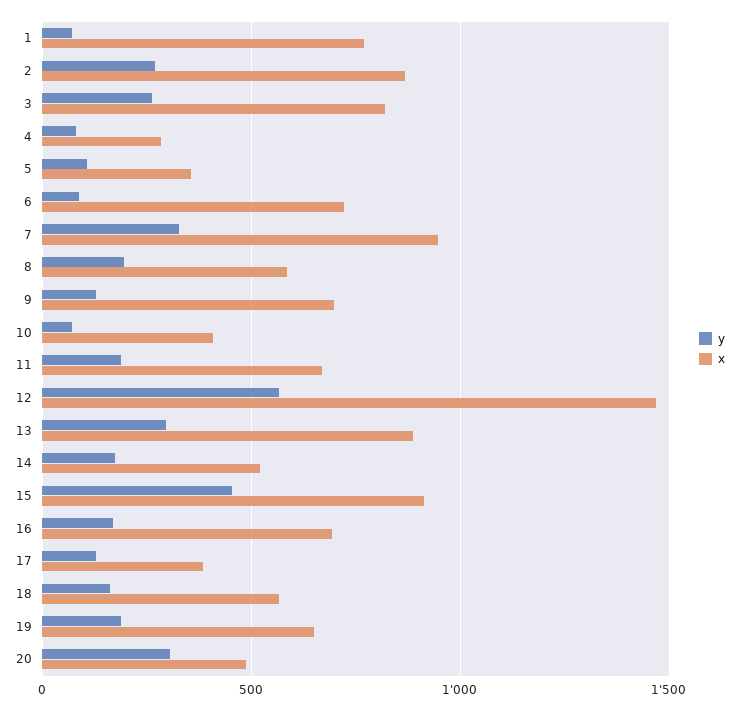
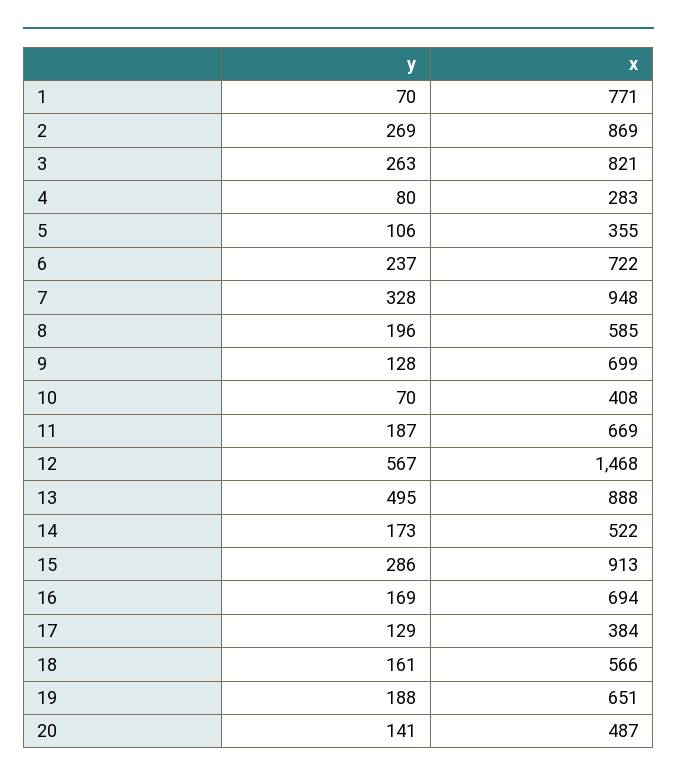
  {
    "y": {
      "1": 70,
      "2": 269,
      "3": 263,
      "4": 80,
      "5": 106,
-     "6": 100,
+     "6": 237,
      "7": 328,
      "8": 196,
      "9": 128,
      "10": 70,
      "11": 187,
      "12": 567,
-     "13": 300,
+     "13": 495,
      "14": 173,
-     "15": 450,
+     "15": 286,
      "16": 169,
      "17": 129,
      "18": 161,
      "19": 188,
-     "20": 300
+     "20": 141
    },
    "x": {
      "1": 771,
      "2": 869,
      "3": 821,
      "4": 283,
      "5": 355,
      "6": 722,
      "7": 948,
      "8": 585,
      "9": 699,
      "10": 408,
      "11": 669,
      "12": 1468,
      "13": 888,
      "14": 522,
      "15": 913,
      "16": 694,
      "17": 384,
      "18": 566,
      "19": 651,
      "20": 487
    }
  }

